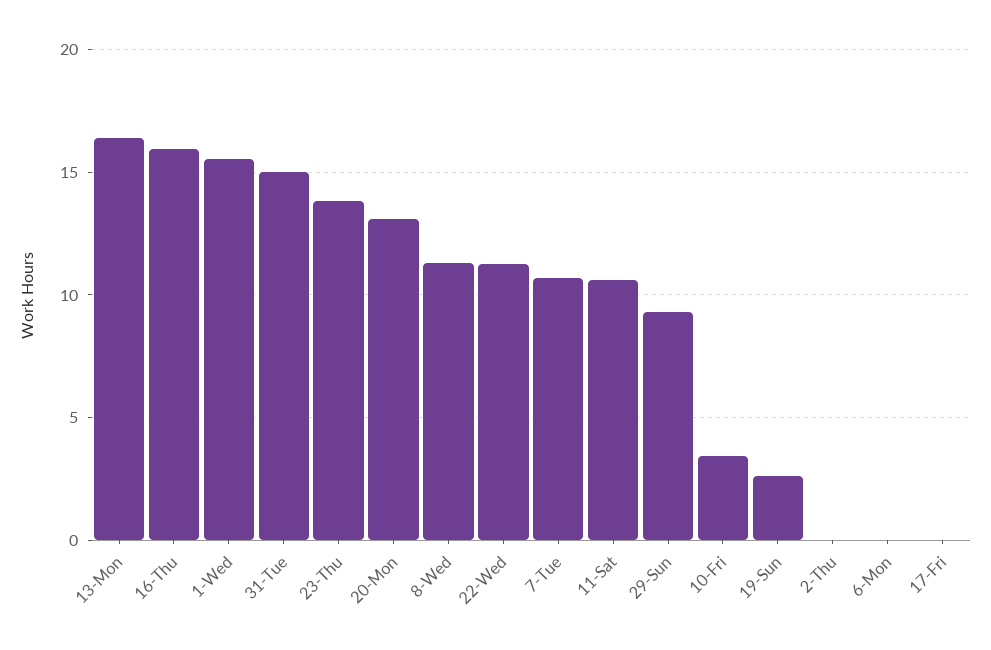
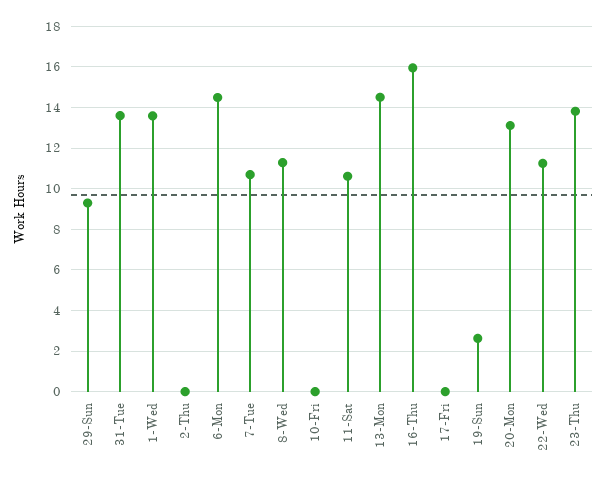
  {
-   "13-Mon": 16.5,
+   "13-Mon": 14.5,
    "16-Thu": 16,
-   "1-Wed": 15.5,
+   "1-Wed": 13.5,
-   "31-Tue": 15,
+   "31-Tue": 13.5,
    "23-Thu": 14,
    "20-Mon": 13,
    "8-Wed": 11.5,
    "22-Wed": 11,
    "7-Tue": 10.5,
    "11-Sat": 10.5,
    "29-Sun": 9.5,
-   "10-Fri": 3.5,
+   "10-Fri": 0,
    "19-Sun": 2.5,
    "2-Thu": 0,
-   "6-Mon": 0,
+   "6-Mon": 14.5,
    "17-Fri": 0
  }

